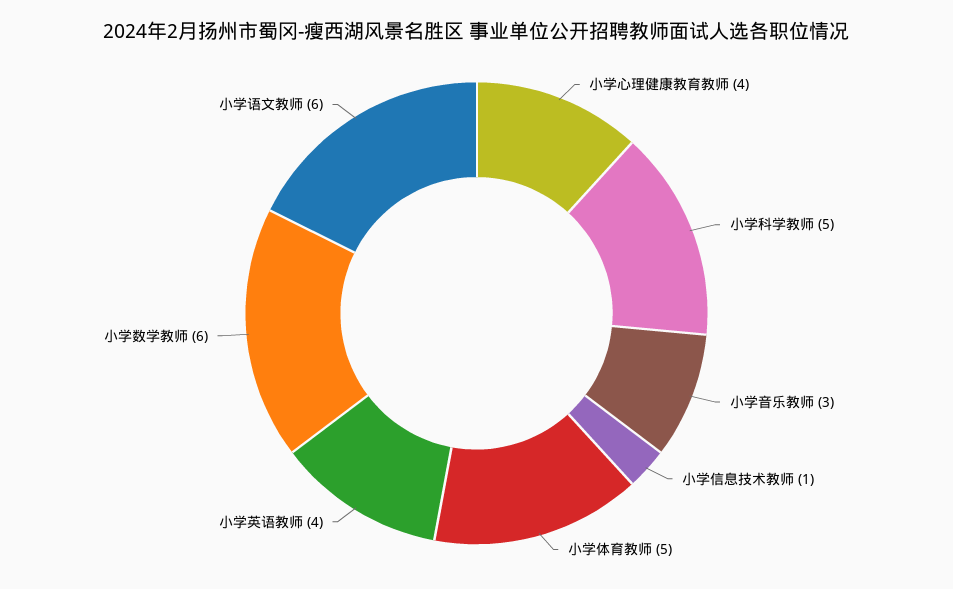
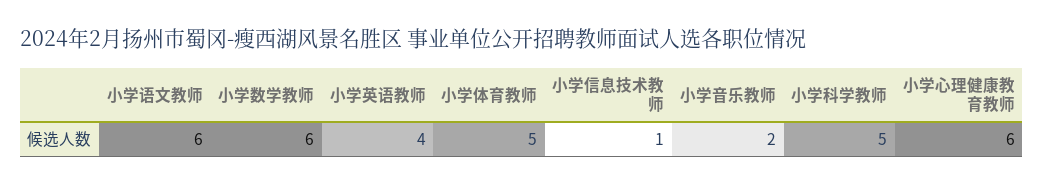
  {
-   "小学心理健康教育教师": 4,
+   "小学心理健康教育教师": 6,
    "小学科学教师": 5,
-   "小学音乐教师": 3,
+   "小学音乐教师": 2,
    "小学信息技术教师": 1,
    "小学体育教师": 5,
    "小学英语教师": 4,
    "小学数学教师": 6,
    "小学语文教师": 6
  }

